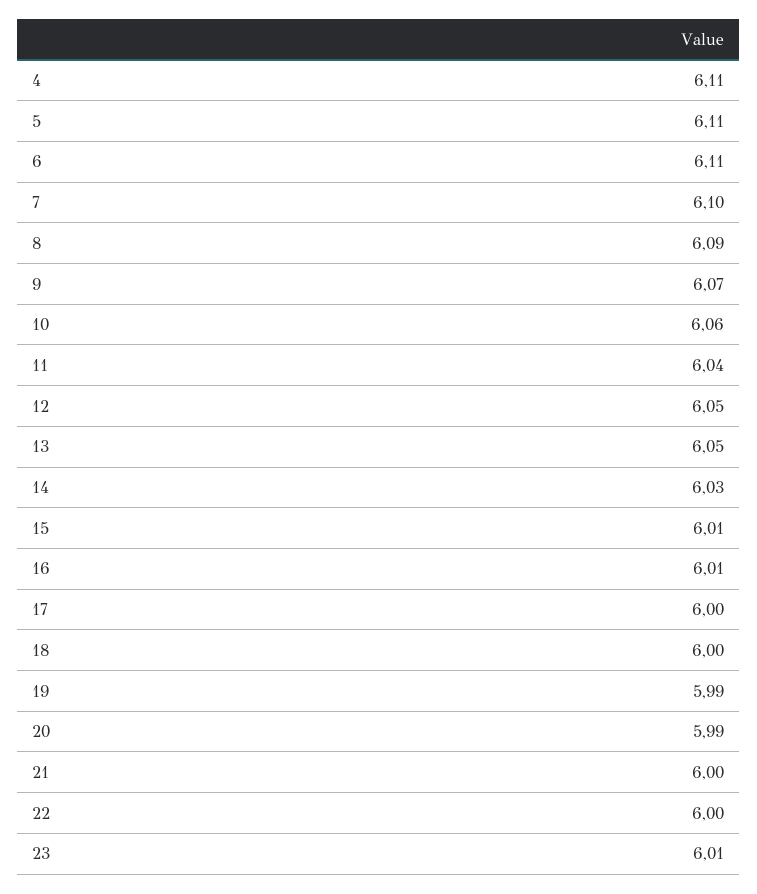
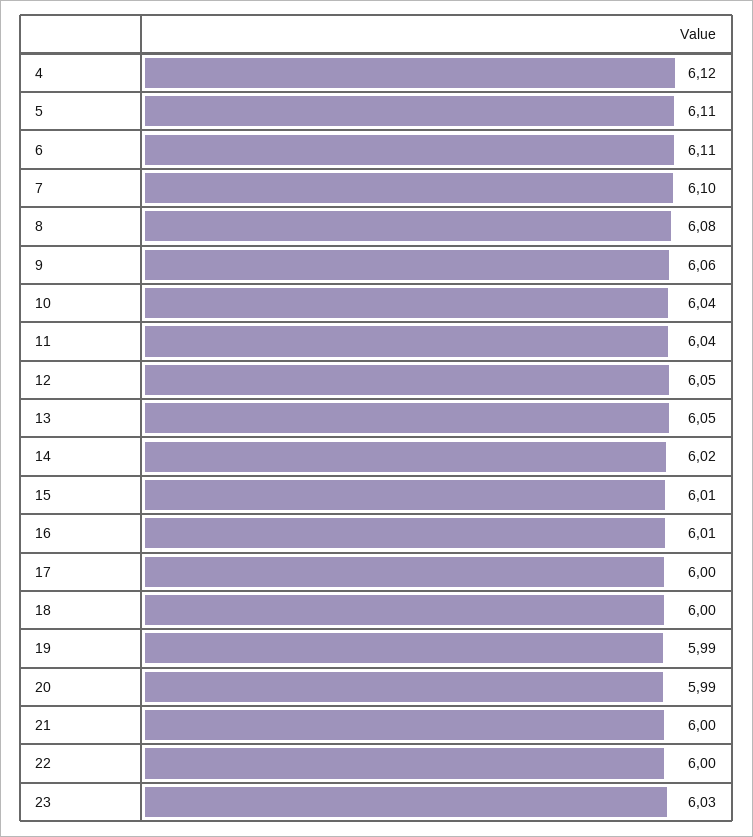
  {
-   "4": 6.11,
+   "4": 6.12,
    "5": 6.11,
    "6": 6.11,
    "7": 6.1,
-   "8": 6.09,
+   "8": 6.08,
-   "9": 6.07,
+   "9": 6.06,
-   "10": 6.06,
+   "10": 6.04,
    "11": 6.04,
    "12": 6.05,
    "13": 6.05,
-   "14": 6.03,
+   "14": 6.02,
    "15": 6.01,
    "16": 6.01,
    "17": 6,
    "18": 6,
    "19": 5.99,
    "20": 5.99,
    "21": 6,
    "22": 6,
-   "23": 6.01
+   "23": 6.03
  }

